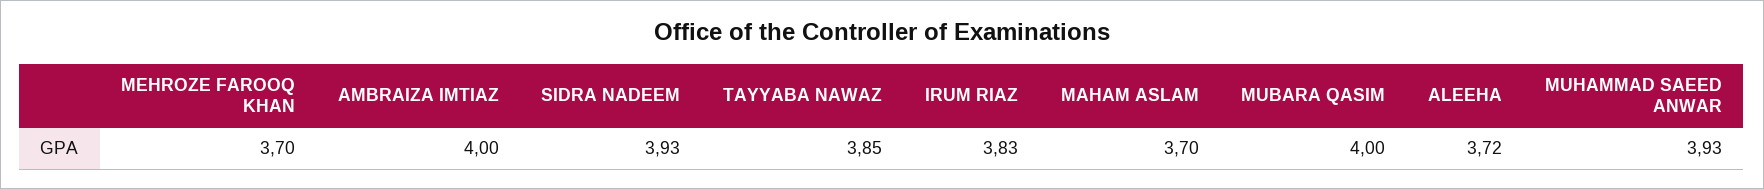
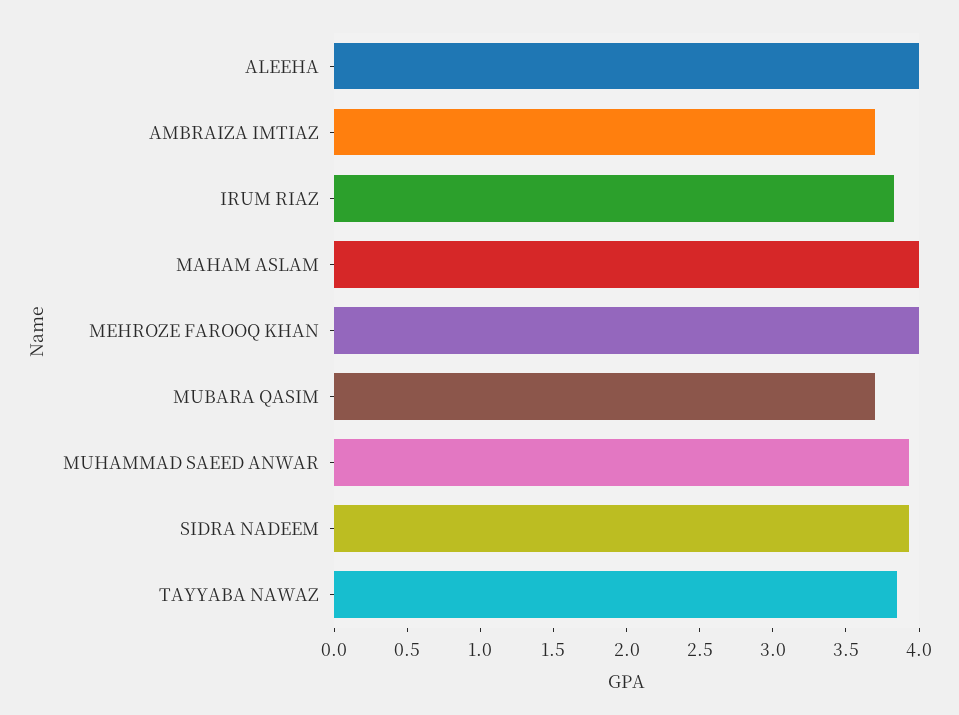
  {
-   "MEHROZE FAROOQ KHAN": 3.7,
+   "MEHROZE FAROOQ KHAN": 4,
-   "AMBRAIZA IMTIAZ": 4,
+   "AMBRAIZA IMTIAZ": 3.7,
    "SIDRA NADEEM": 3.93,
    "TAYYABA NAWAZ": 3.85,
    "IRUM RIAZ": 3.83,
-   "MAHAM ASLAM": 3.7,
+   "MAHAM ASLAM": 4,
-   "MUBARA QASIM": 4,
+   "MUBARA QASIM": 3.7,
-   "ALEEHA": 3.72,
+   "ALEEHA": 4,
    "MUHAMMAD SAEED ANWAR": 3.93
  }

